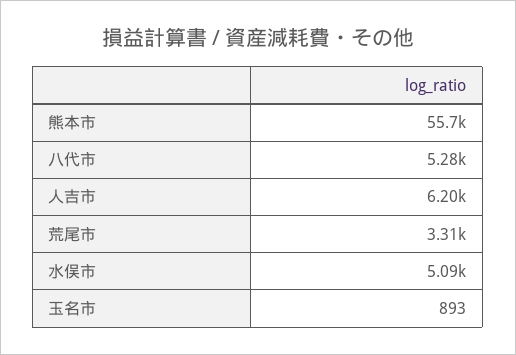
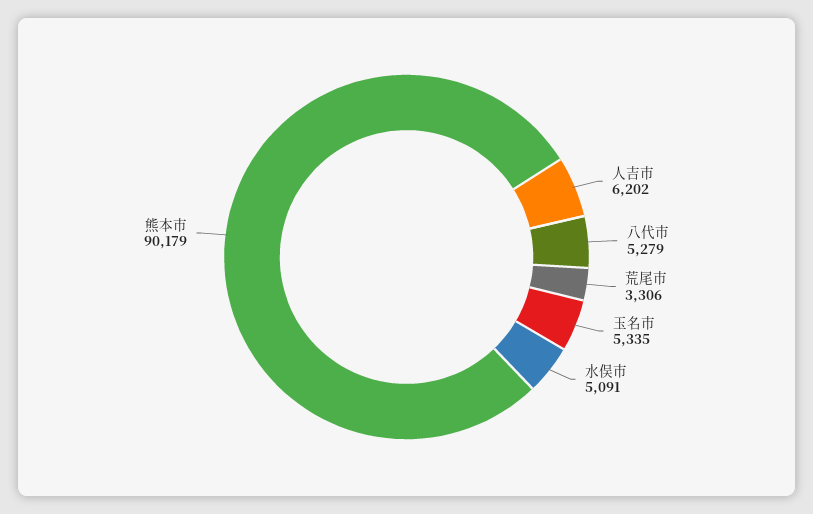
  {
-   "熊本市": 55700,
+   "熊本市": 90179,
    "八代市": 5279,
    "人吉市": 6202,
    "荒尾市": 3306,
    "水俣市": 5091,
-   "玉名市": 893
+   "玉名市": 5335
  }

